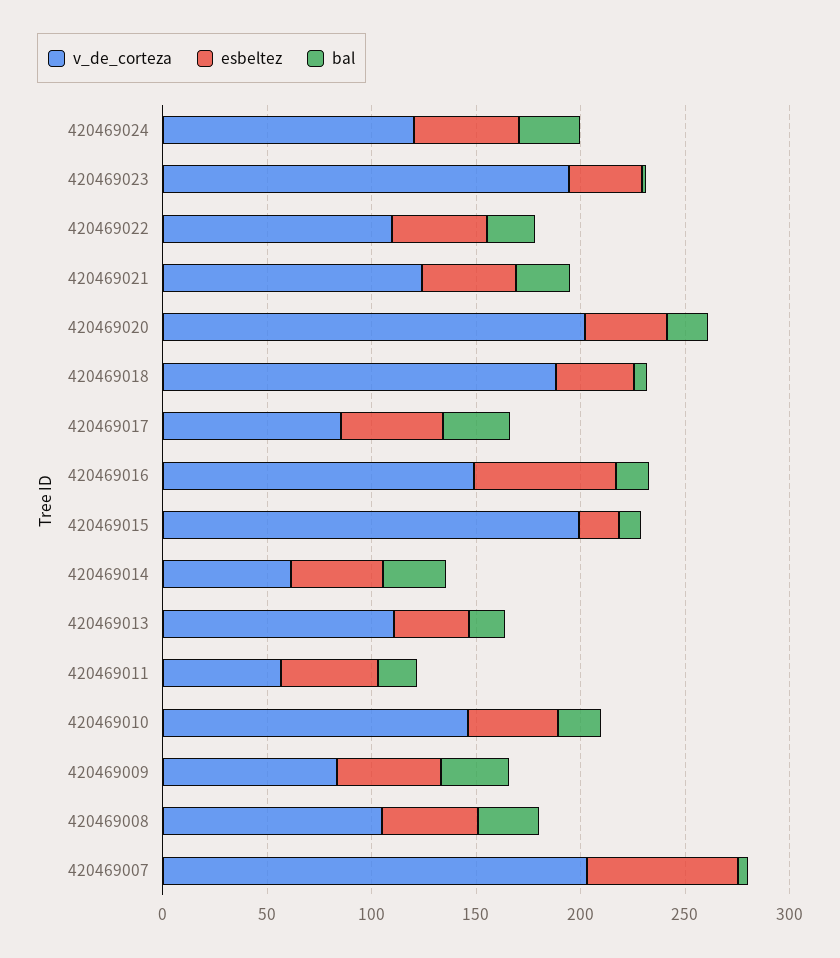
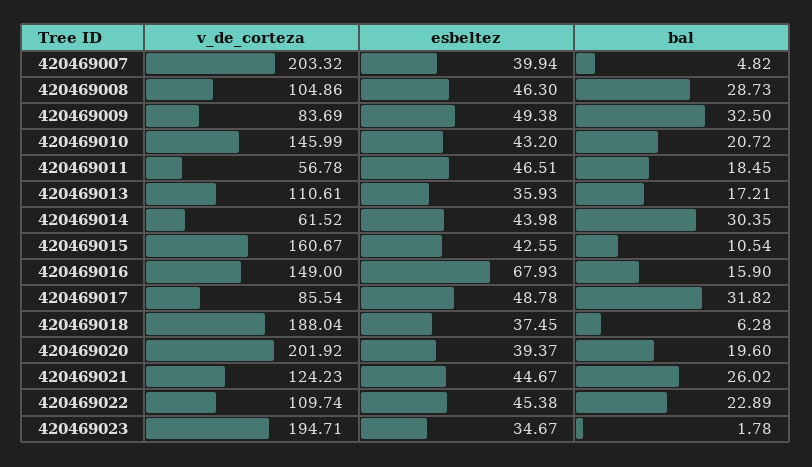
  {
    "v_de_corteza": {
-     "420469024": 120,
      "420469023": 194.71,
      "420469022": 109.74,
      "420469021": 124.23,
      "420469020": 201.92,
      "420469018": 188.04,
      "420469017": 85.54,
      "420469016": 149,
-     "420469015": 200,
+     "420469015": 160.67,
      "420469014": 61.52,
      "420469013": 110.61,
      "420469011": 56.78,
      "420469010": 145.99,
      "420469009": 83.69,
      "420469008": 104.86,
      "420469007": 203.32
    },
    "esbeltez": {
-     "420469024": 50,
      "420469023": 34.67,
      "420469022": 45.38,
      "420469021": 44.67,
      "420469020": 39.37,
      "420469018": 37.45,
      "420469017": 48.78,
      "420469016": 67.93,
-     "420469015": 20,
+     "420469015": 42.55,
      "420469014": 43.98,
      "420469013": 35.93,
      "420469011": 46.51,
      "420469010": 43.2,
      "420469009": 49.38,
      "420469008": 46.3,
-     "420469007": 70
+     "420469007": 39.94
    },
    "bal": {
-     "420469024": 30,
      "420469023": 1.78,
      "420469022": 22.89,
      "420469021": 26.02,
      "420469020": 19.6,
      "420469018": 6.28,
      "420469017": 31.82,
      "420469016": 15.9,
      "420469015": 10.54,
      "420469014": 30.35,
      "420469013": 17.21,
      "420469011": 18.45,
      "420469010": 20.72,
      "420469009": 32.5,
      "420469008": 28.73,
      "420469007": 4.82
    }
  }

